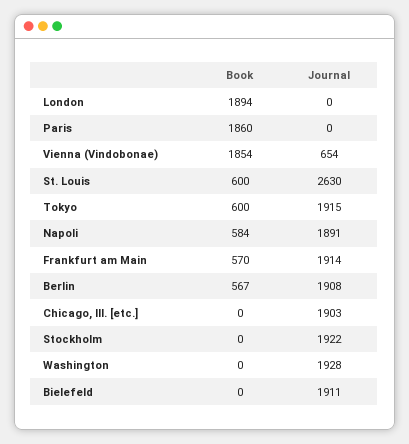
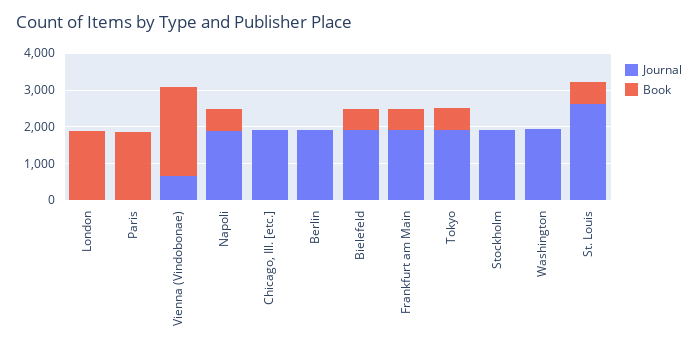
  {
    "Book": {
      "London": 1894,
      "Paris": 1860,
-     "Vienna (Vindobonae)": 1854,
+     "Vienna (Vindobonae)": 2500,
      "St. Louis": 600,
      "Tokyo": 600,
      "Napoli": 584,
      "Frankfurt am Main": 570,
-     "Berlin": 567,
+     "Berlin": 0,
      "Chicago, Ill. [etc.]": 0,
      "Stockholm": 0,
      "Washington": 0,
-     "Bielefeld": 0
+     "Bielefeld": 500
    },
    "Journal": {
      "London": 0,
      "Paris": 0,
      "Vienna (Vindobonae)": 654,
      "St. Louis": 2630,
      "Tokyo": 1915,
      "Napoli": 1891,
      "Frankfurt am Main": 1914,
      "Berlin": 1908,
      "Chicago, Ill. [etc.]": 1903,
      "Stockholm": 1922,
      "Washington": 1928,
      "Bielefeld": 1911
    }
  }

